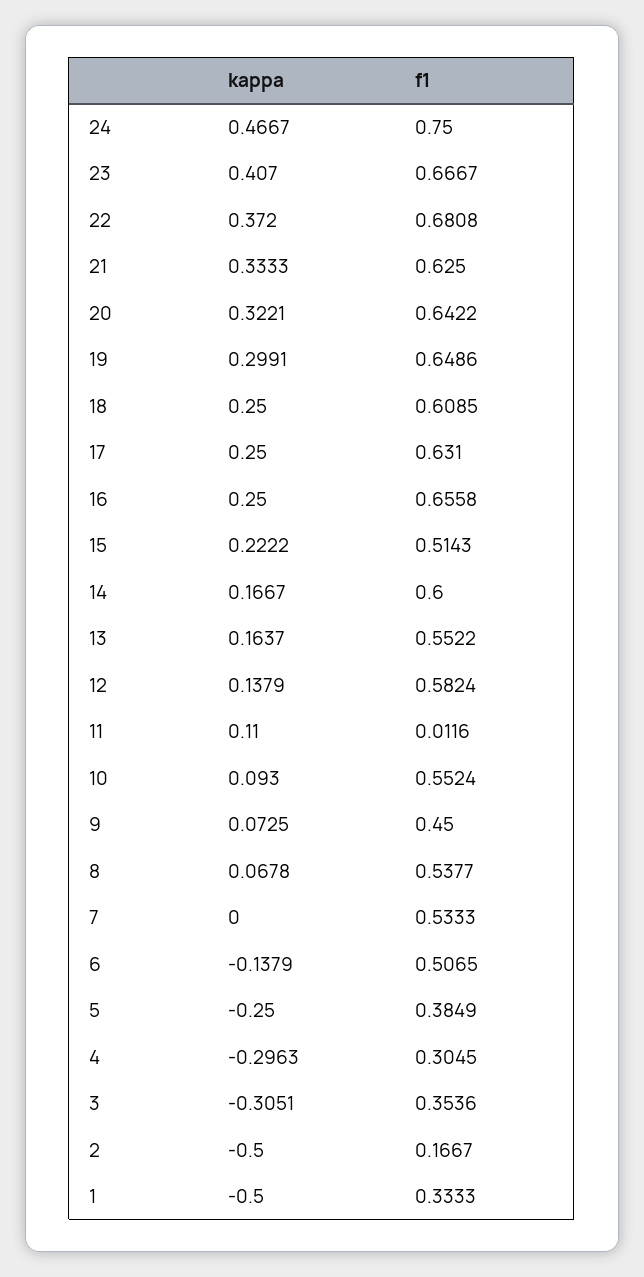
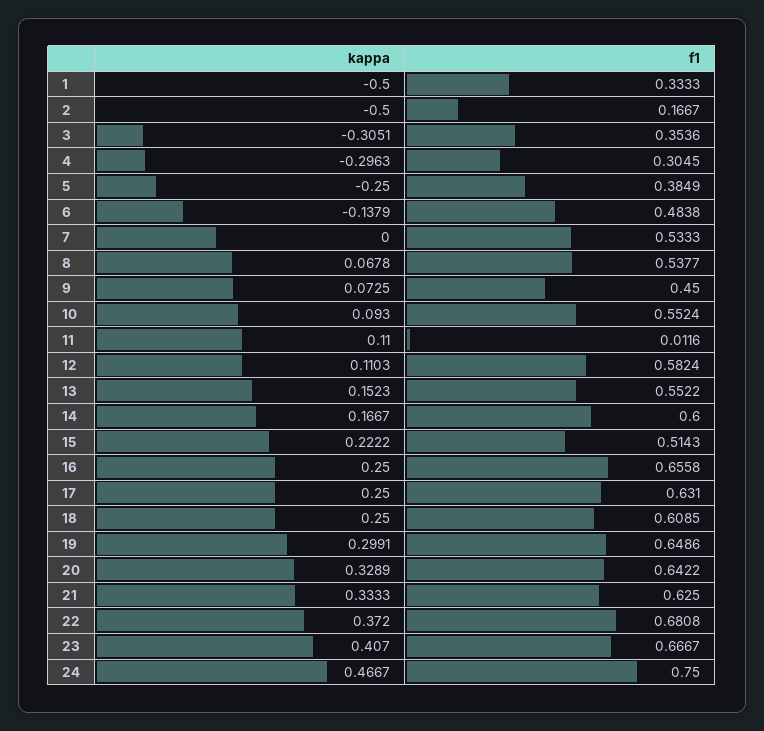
  {
    "kappa": {
      "24": 0.4667,
      "23": 0.407,
      "22": 0.372,
      "21": 0.3333,
-     "20": 0.3221,
+     "20": 0.3289,
      "19": 0.2991,
      "18": 0.25,
      "17": 0.25,
      "16": 0.25,
      "15": 0.2222,
      "14": 0.1667,
-     "13": 0.1637,
+     "13": 0.1523,
-     "12": 0.1379,
+     "12": 0.1103,
      "11": 0.11,
      "10": 0.093,
      "9": 0.0725,
      "8": 0.0678,
      "7": 0,
      "6": -0.1379,
      "5": -0.25,
      "4": -0.2963,
      "3": -0.3051,
      "2": -0.5,
      "1": -0.5
    },
    "f1": {
      "24": 0.75,
      "23": 0.6667,
      "22": 0.6808,
      "21": 0.625,
      "20": 0.6422,
      "19": 0.6486,
      "18": 0.6085,
      "17": 0.631,
      "16": 0.6558,
      "15": 0.5143,
      "14": 0.6,
      "13": 0.5522,
      "12": 0.5824,
      "11": 0.0116,
      "10": 0.5524,
      "9": 0.45,
      "8": 0.5377,
      "7": 0.5333,
-     "6": 0.5065,
+     "6": 0.4838,
      "5": 0.3849,
      "4": 0.3045,
      "3": 0.3536,
      "2": 0.1667,
      "1": 0.3333
    }
  }

